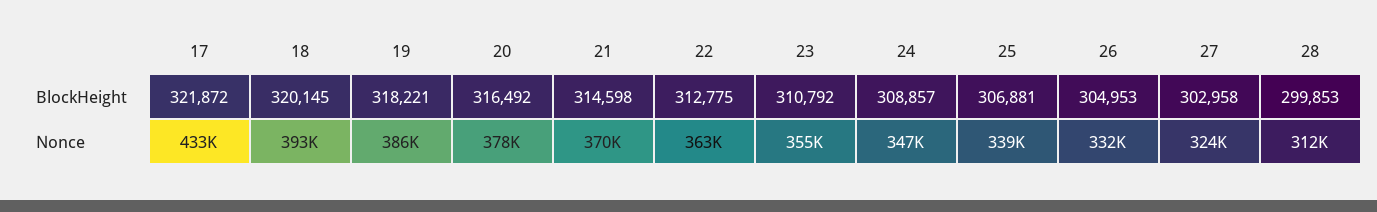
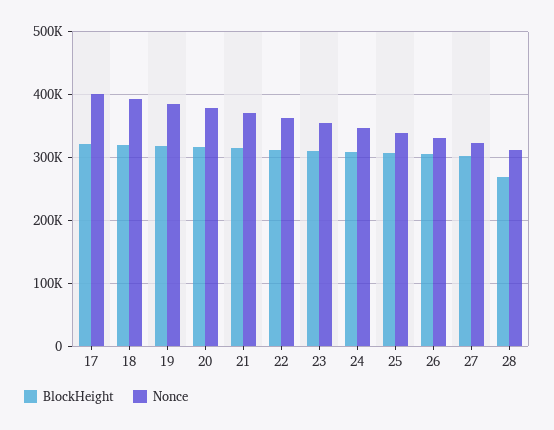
  {
    "BlockHeight": {
      "17": 321872,
      "18": 320145,
      "19": 318221,
      "20": 316492,
      "21": 314598,
      "22": 312775,
      "23": 310792,
      "24": 308857,
      "25": 306881,
      "26": 304953,
      "27": 302958,
-     "28": 299853
+     "28": 270000
    },
    "Nonce": {
-     "17": 433000,
+     "17": 400000,
      "18": 393000,
      "19": 386000,
      "20": 378000,
      "21": 370000,
      "22": 363000,
      "23": 355000,
      "24": 347000,
      "25": 339000,
      "26": 332000,
      "27": 324000,
      "28": 312000
    }
  }

